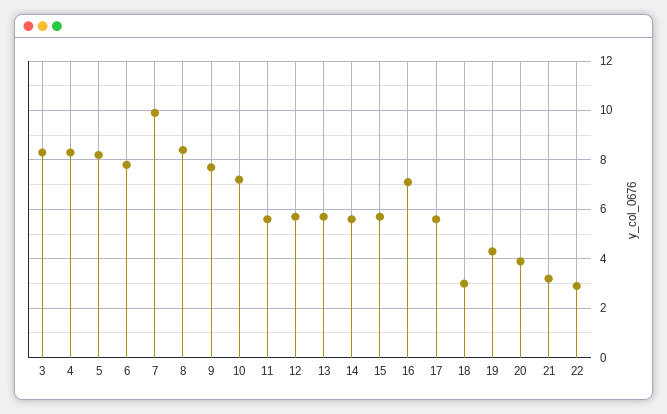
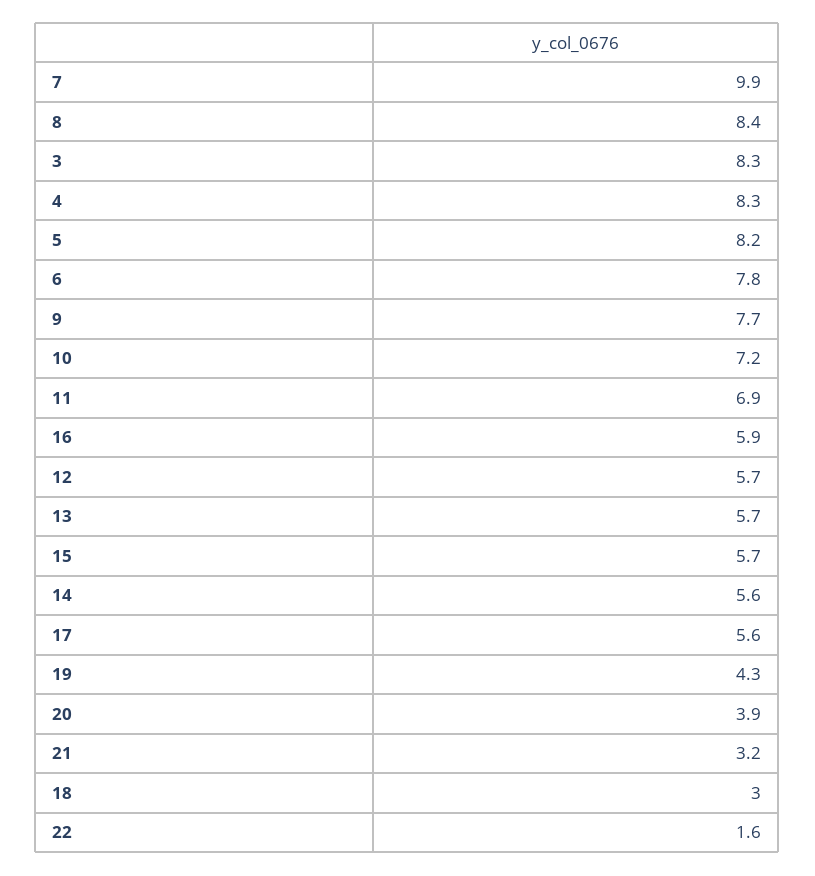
  {
    "3": 8.3,
    "4": 8.3,
    "5": 8.2,
    "6": 7.8,
    "7": 9.9,
    "8": 8.4,
    "9": 7.7,
    "10": 7.2,
-   "11": 5.5,
+   "11": 6.9,
    "12": 5.7,
    "13": 5.7,
    "14": 5.6,
    "15": 5.7,
-   "16": 7,
+   "16": 5.9,
    "17": 5.6,
    "18": 3,
    "19": 4.3,
    "20": 3.9,
    "21": 3.2,
-   "22": 3
+   "22": 1.6
  }

